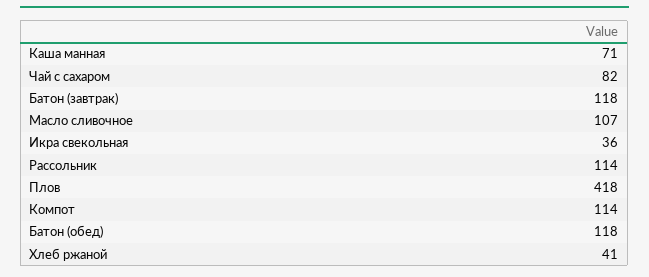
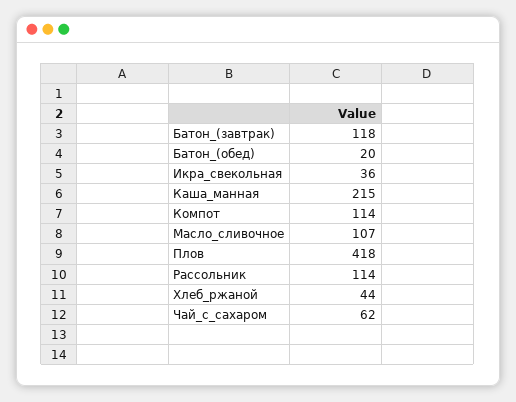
  {
-   "Каша манная": 71,
+   "Каша манная": 215,
-   "Чай с сахаром": 82,
+   "Чай с сахаром": 62,
    "Батон (завтрак)": 118,
    "Масло сливочное": 107,
    "Икра свекольная": 36,
    "Рассольник": 114,
    "Плов": 418,
    "Компот": 114,
-   "Батон (обед)": 118,
+   "Батон (обед)": 20,
-   "Хлеб ржаной": 41
+   "Хлеб ржаной": 44
  }

